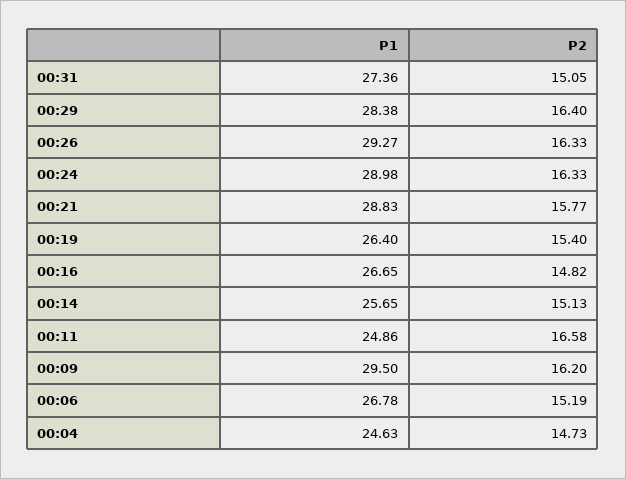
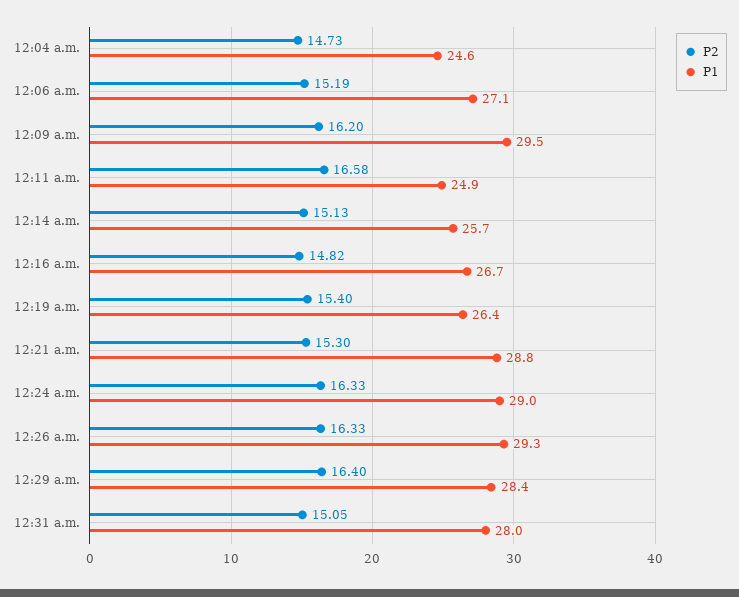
  {
    "P1": {
-     "00:31": 27.36,
+     "00:31": 28,
      "00:29": 28.38,
      "00:26": 29.27,
      "00:24": 28.98,
      "00:21": 28.83,
      "00:19": 26.4,
      "00:16": 26.65,
      "00:14": 25.65,
      "00:11": 24.86,
      "00:09": 29.5,
-     "00:06": 26.78,
+     "00:06": 27.1,
      "00:04": 24.63
    },
    "P2": {
      "00:31": 15.05,
      "00:29": 16.4,
      "00:26": 16.33,
      "00:24": 16.33,
-     "00:21": 15.77,
+     "00:21": 15.3,
      "00:19": 15.4,
      "00:16": 14.82,
      "00:14": 15.13,
      "00:11": 16.58,
      "00:09": 16.2,
      "00:06": 15.19,
      "00:04": 14.73
    }
  }

